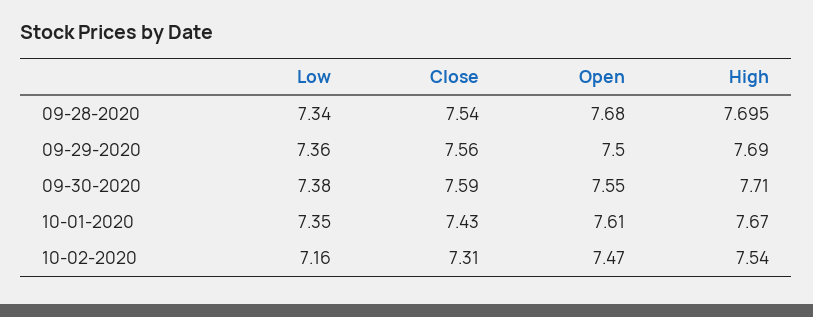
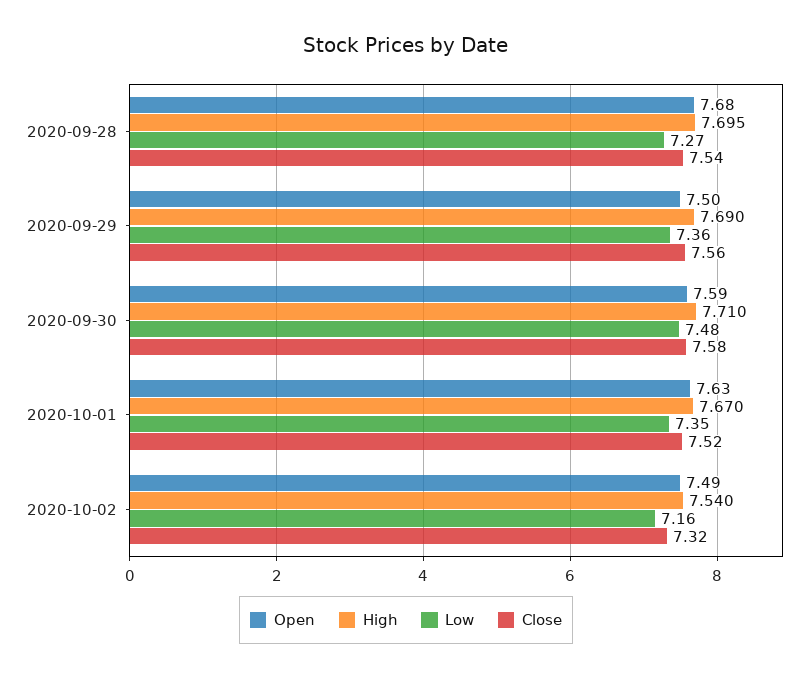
  {
    "Low": {
-     "09-28-2020": 7.34,
+     "09-28-2020": 7.27,
      "09-29-2020": 7.36,
-     "09-30-2020": 7.38,
+     "09-30-2020": 7.48,
      "10-01-2020": 7.35,
      "10-02-2020": 7.16
    },
    "Close": {
      "09-28-2020": 7.54,
      "09-29-2020": 7.56,
-     "09-30-2020": 7.59,
+     "09-30-2020": 7.58,
-     "10-01-2020": 7.43,
+     "10-01-2020": 7.52,
-     "10-02-2020": 7.31
+     "10-02-2020": 7.32
    },
    "Open": {
      "09-28-2020": 7.68,
      "09-29-2020": 7.5,
-     "09-30-2020": 7.55,
+     "09-30-2020": 7.59,
-     "10-01-2020": 7.61,
+     "10-01-2020": 7.63,
-     "10-02-2020": 7.47
+     "10-02-2020": 7.49
    },
    "High": {
      "09-28-2020": 7.695,
      "09-29-2020": 7.69,
      "09-30-2020": 7.71,
      "10-01-2020": 7.67,
      "10-02-2020": 7.54
    }
  }

